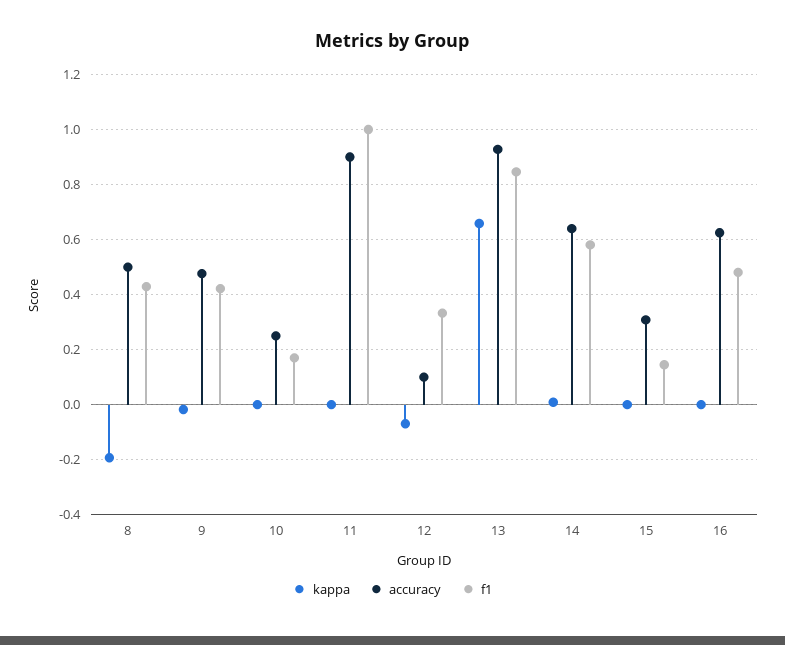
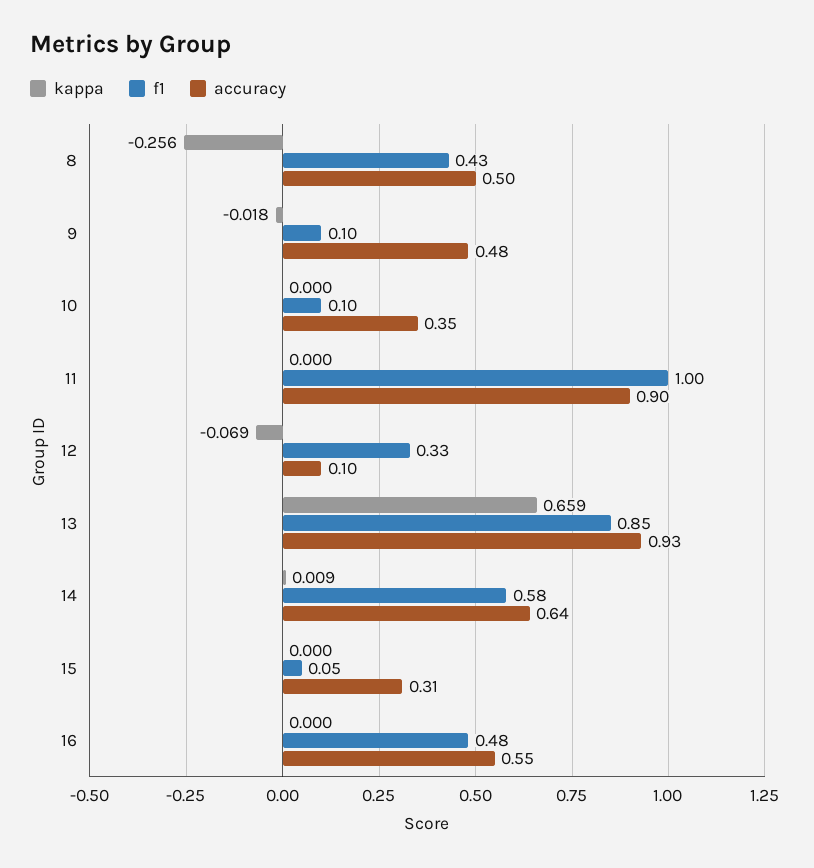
  {
    "kappa": {
-     "8": -0.2,
+     "8": -0.256,
      "9": -0.018,
      "10": 0,
      "11": 0,
      "12": -0.069,
      "13": 0.659,
      "14": 0.009,
      "15": 0,
      "16": 0
    },
    "accuracy": {
      "8": 0.5,
      "9": 0.48,
-     "10": 0.25,
+     "10": 0.35,
      "11": 0.9,
      "12": 0.1,
      "13": 0.93,
      "14": 0.64,
      "15": 0.31,
-     "16": 0.625
+     "16": 0.55
    },
    "f1": {
      "8": 0.43,
-     "9": 0.425,
+     "9": 0.1,
-     "10": 0.175,
+     "10": 0.1,
      "11": 1,
      "12": 0.33,
      "13": 0.85,
      "14": 0.58,
-     "15": 0.15,
+     "15": 0.05,
      "16": 0.48
    }
  }

